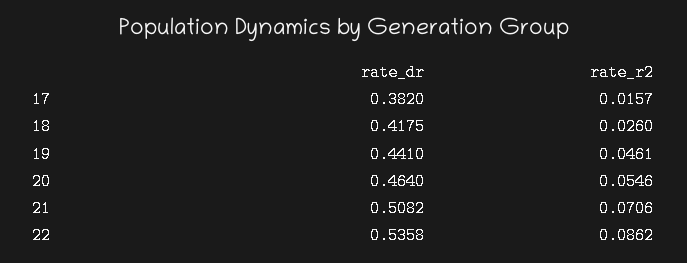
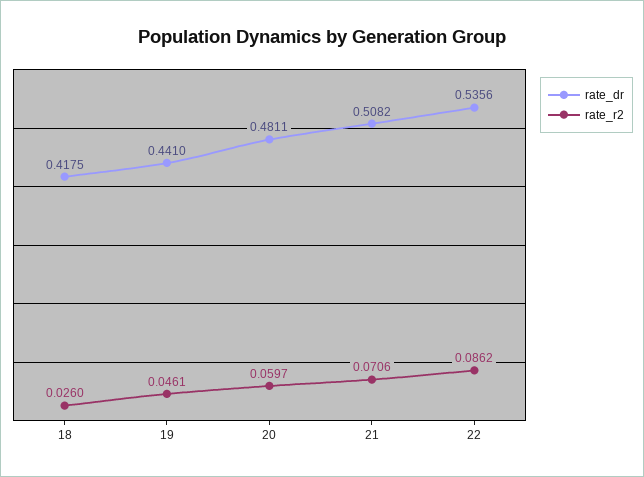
  {
    "rate_dr": {
-     "17": 0.382,
      "18": 0.4175,
      "19": 0.441,
-     "20": 0.464,
+     "20": 0.4811,
      "21": 0.5082,
-     "22": 0.5358
+     "22": 0.5356
    },
    "rate_r2": {
-     "17": 0.0157,
      "18": 0.026,
      "19": 0.0461,
-     "20": 0.0546,
+     "20": 0.0597,
      "21": 0.0706,
      "22": 0.0862
    }
  }

